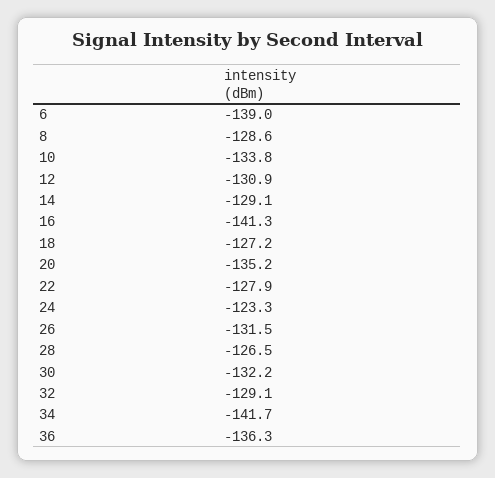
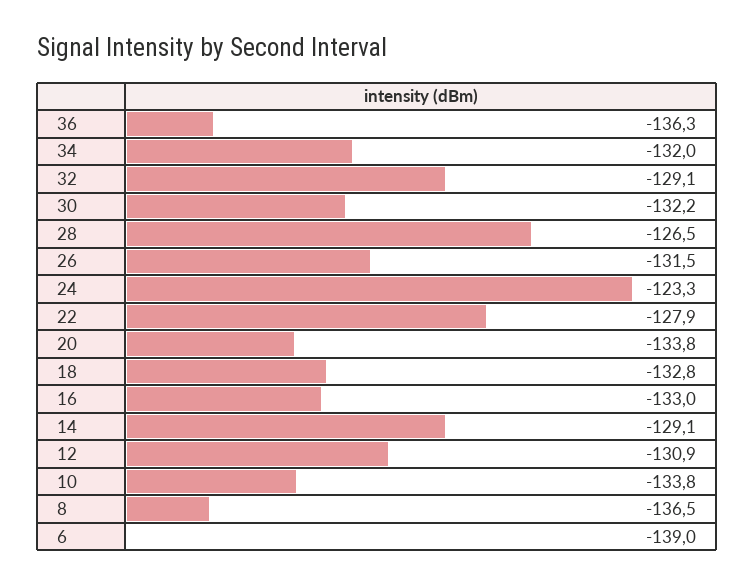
  {
    "6": -139,
-   "8": -128.6,
+   "8": -136.5,
    "10": -133.8,
    "12": -130.9,
    "14": -129.1,
-   "16": -141.3,
+   "16": -133,
-   "18": -127.2,
+   "18": -132.8,
-   "20": -135.2,
+   "20": -133.8,
    "22": -127.9,
    "24": -123.3,
    "26": -131.5,
    "28": -126.5,
    "30": -132.2,
    "32": -129.1,
-   "34": -141.7,
+   "34": -132,
    "36": -136.3
  }

